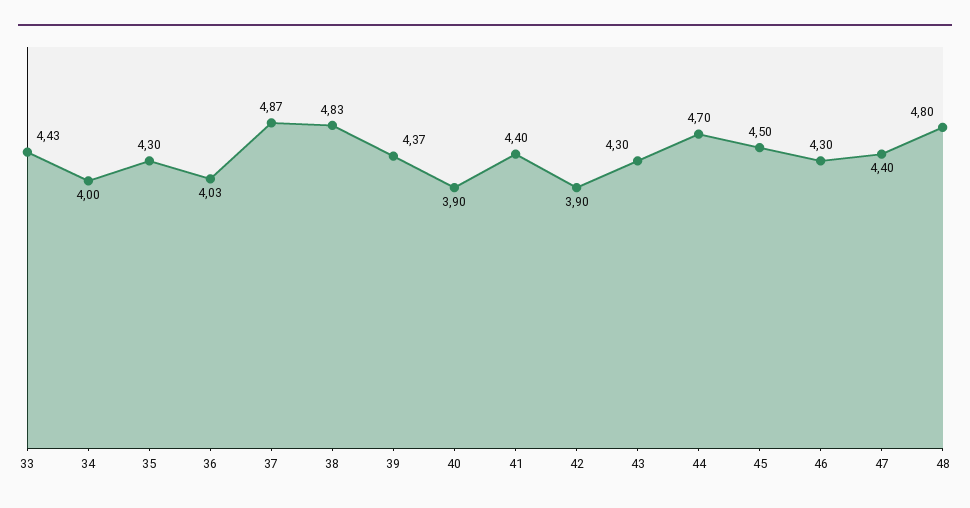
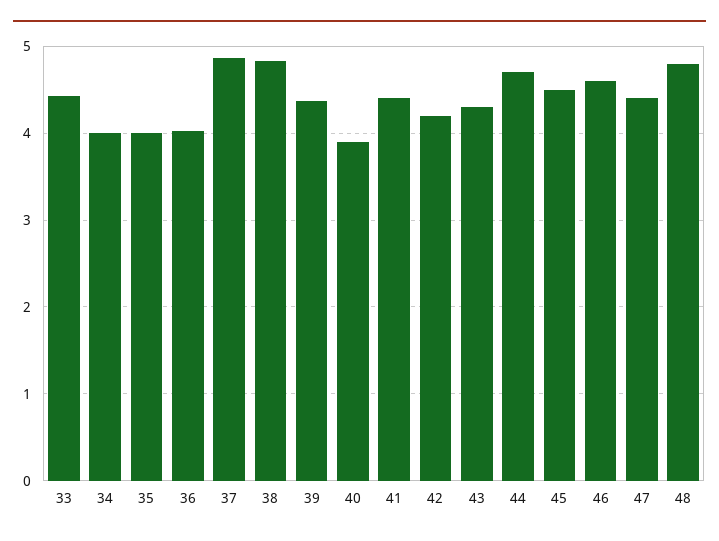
  {
    "33": 4.43,
    "34": 4,
-   "35": 4.3,
+   "35": 4,
    "36": 4.03,
    "37": 4.87,
    "38": 4.83,
    "39": 4.37,
    "40": 3.9,
    "41": 4.4,
-   "42": 3.9,
+   "42": 4.2,
    "43": 4.3,
    "44": 4.7,
    "45": 4.5,
-   "46": 4.3,
+   "46": 4.6,
    "47": 4.4,
    "48": 4.8
  }

